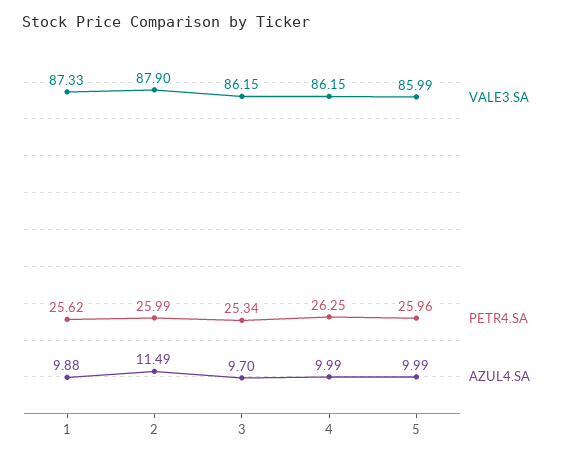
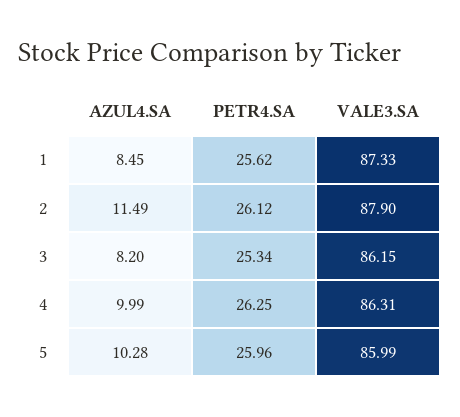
  {
    "VALE3.SA": {
      "1": 87.33,
      "2": 87.9,
      "3": 86.15,
-     "4": 86.15,
+     "4": 86.31,
      "5": 85.99
    },
    "PETR4.SA": {
      "1": 25.62,
-     "2": 25.99,
+     "2": 26.12,
      "3": 25.34,
      "4": 26.25,
      "5": 25.96
    },
    "AZUL4.SA": {
-     "1": 9.88,
+     "1": 8.45,
      "2": 11.49,
-     "3": 9.7,
+     "3": 8.2,
      "4": 9.99,
-     "5": 9.99
+     "5": 10.28
    }
  }

